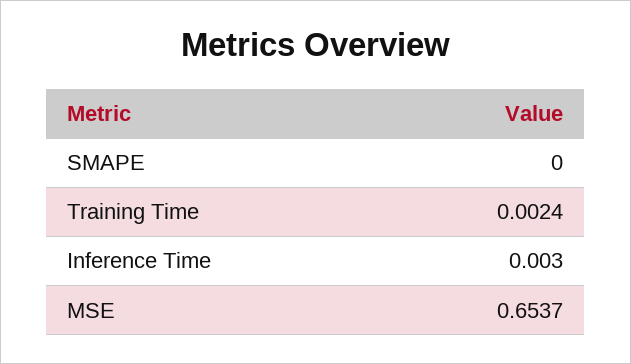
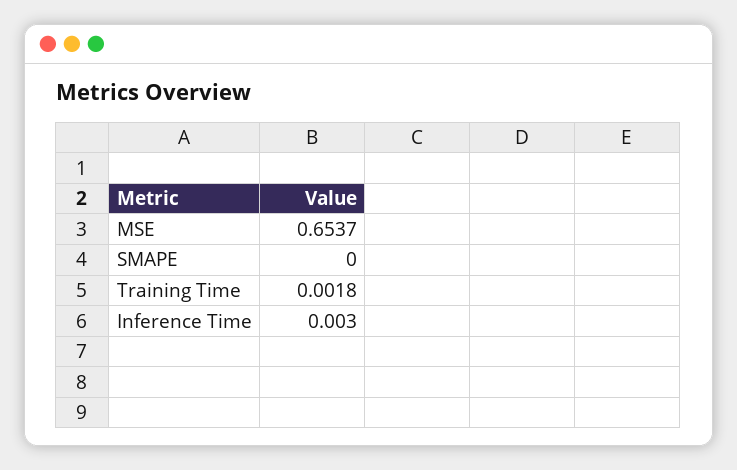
  {
    "SMAPE": 0,
-   "Training Time": 0.0024,
+   "Training Time": 0.0018,
    "Inference Time": 0.003,
    "MSE": 0.6537
  }

